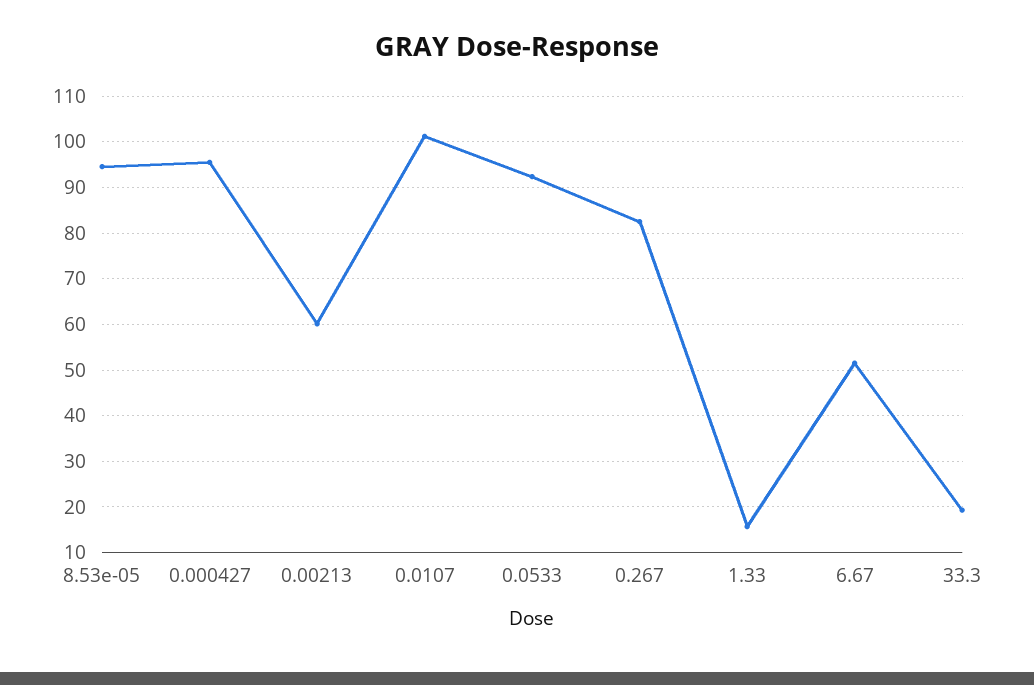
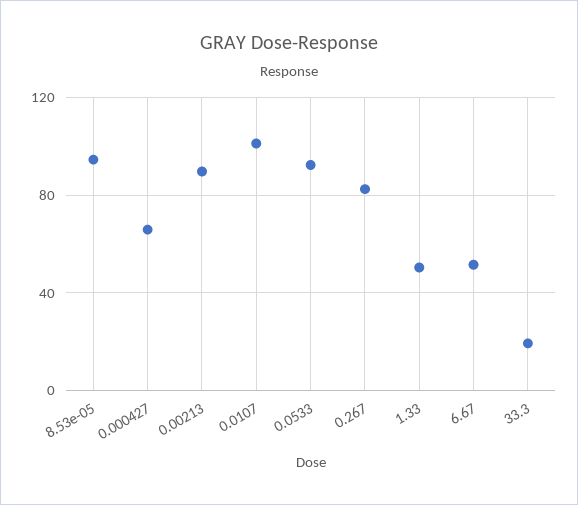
  {
    "8.53e-05": 94,
-   "0.000427": 96,
+   "0.000427": 65,
-   "0.00213": 60,
+   "0.00213": 90,
    "0.0107": 102,
    "0.0533": 92,
    "0.267": 82,
-   "1.33": 16,
+   "1.33": 50,
    "6.67": 52,
    "33.3": 20
  }

